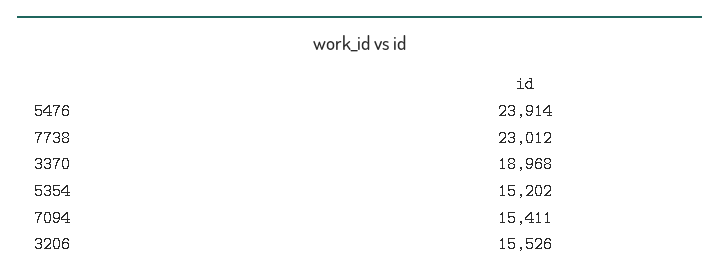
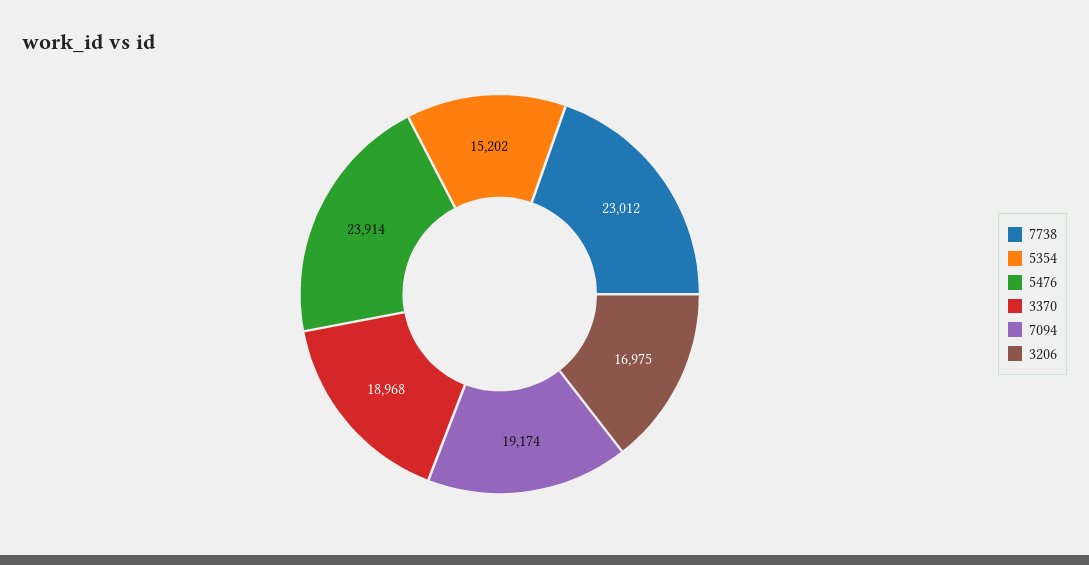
  {
    "5476": 23914,
    "7738": 23012,
    "3370": 18968,
    "5354": 15202,
-   "7094": 15411,
+   "7094": 19174,
-   "3206": 15526
+   "3206": 16975
  }

